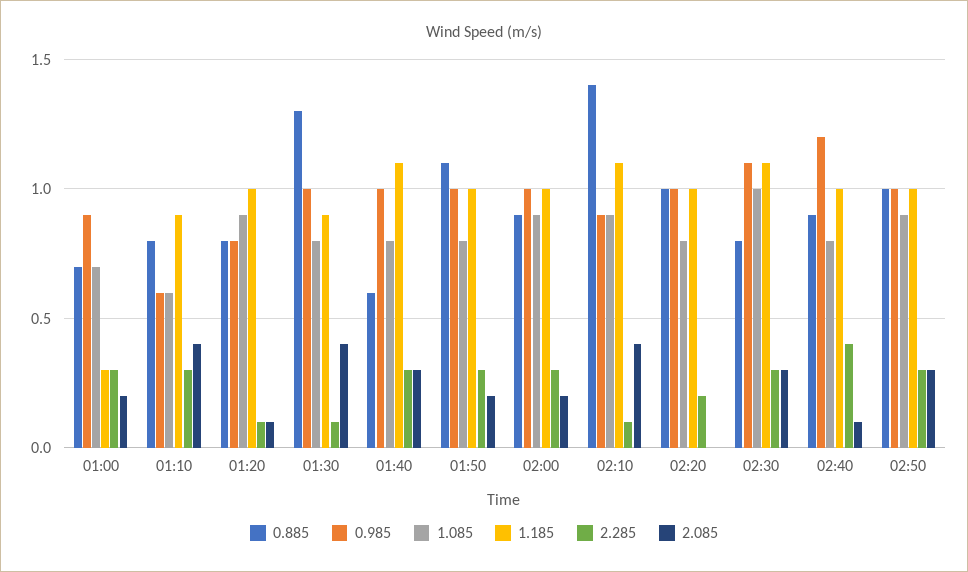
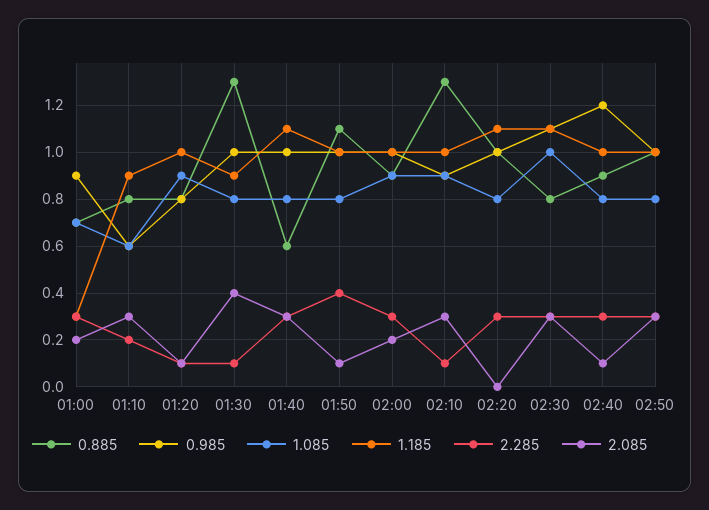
  {
    "0.885": {
      "01:00": 0.7,
      "01:10": 0.8,
      "01:20": 0.8,
      "01:30": 1.3,
      "01:40": 0.6,
      "01:50": 1.1,
      "02:00": 0.9,
-     "02:10": 1.4,
+     "02:10": 1.3,
      "02:20": 1,
      "02:30": 0.8,
      "02:40": 0.9,
      "02:50": 1
    },
    "0.985": {
      "01:00": 0.9,
      "01:10": 0.6,
      "01:20": 0.8,
      "01:30": 1,
      "01:40": 1,
      "01:50": 1,
      "02:00": 1,
      "02:10": 0.9,
      "02:20": 1,
      "02:30": 1.1,
      "02:40": 1.2,
      "02:50": 1
    },
    "1.085": {
      "01:00": 0.7,
      "01:10": 0.6,
      "01:20": 0.9,
      "01:30": 0.8,
      "01:40": 0.8,
      "01:50": 0.8,
      "02:00": 0.9,
      "02:10": 0.9,
      "02:20": 0.8,
      "02:30": 1,
      "02:40": 0.8,
-     "02:50": 0.9
+     "02:50": 0.8
    },
    "1.185": {
      "01:00": 0.3,
      "01:10": 0.9,
      "01:20": 1,
      "01:30": 0.9,
      "01:40": 1.1,
      "01:50": 1,
      "02:00": 1,
-     "02:10": 1.1,
+     "02:10": 1,
-     "02:20": 1,
+     "02:20": 1.1,
      "02:30": 1.1,
      "02:40": 1,
      "02:50": 1
    },
    "2.285": {
      "01:00": 0.3,
-     "01:10": 0.3,
+     "01:10": 0.2,
      "01:20": 0.1,
      "01:30": 0.1,
      "01:40": 0.3,
-     "01:50": 0.3,
+     "01:50": 0.4,
      "02:00": 0.3,
      "02:10": 0.1,
-     "02:20": 0.2,
+     "02:20": 0.3,
      "02:30": 0.3,
-     "02:40": 0.4,
+     "02:40": 0.3,
      "02:50": 0.3
    },
    "2.085": {
      "01:00": 0.2,
-     "01:10": 0.4,
+     "01:10": 0.3,
      "01:20": 0.1,
      "01:30": 0.4,
      "01:40": 0.3,
-     "01:50": 0.2,
+     "01:50": 0.1,
      "02:00": 0.2,
-     "02:10": 0.4,
+     "02:10": 0.3,
      "02:20": 0,
      "02:30": 0.3,
      "02:40": 0.1,
      "02:50": 0.3
    }
  }

